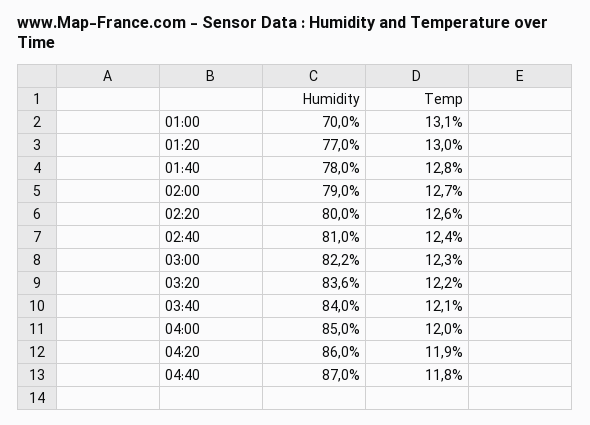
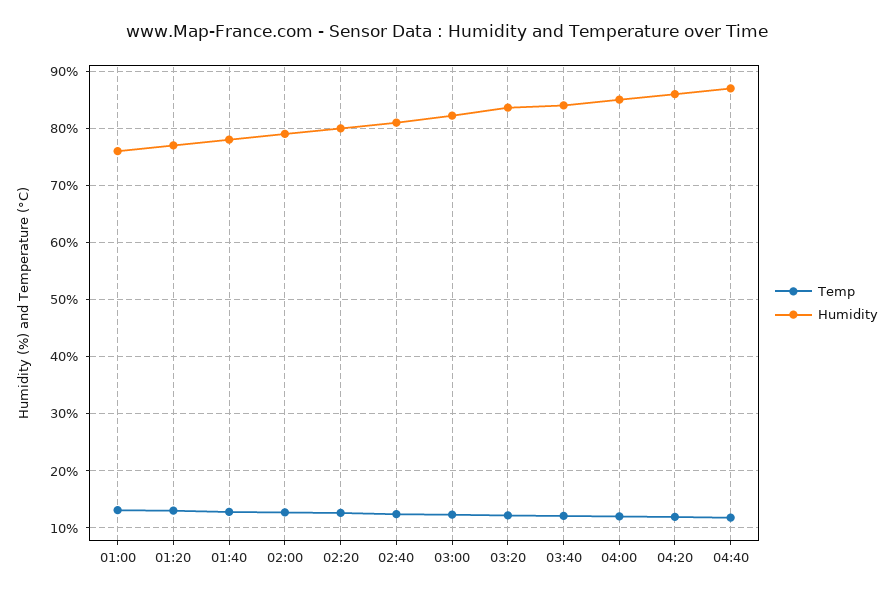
  {
    "Humidity": {
-     "01:00": 70,
+     "01:00": 76,
      "01:20": 77,
      "01:40": 78,
      "02:00": 79,
      "02:20": 80,
      "02:40": 81,
      "03:00": 82.2,
      "03:20": 83.6,
      "03:40": 84,
      "04:00": 85,
      "04:20": 86,
      "04:40": 87
    },
    "Temp": {
      "01:00": 13.1,
      "01:20": 13,
      "01:40": 12.8,
      "02:00": 12.7,
      "02:20": 12.6,
      "02:40": 12.4,
      "03:00": 12.3,
      "03:20": 12.2,
      "03:40": 12.1,
      "04:00": 12,
      "04:20": 11.9,
      "04:40": 11.8
    }
  }

